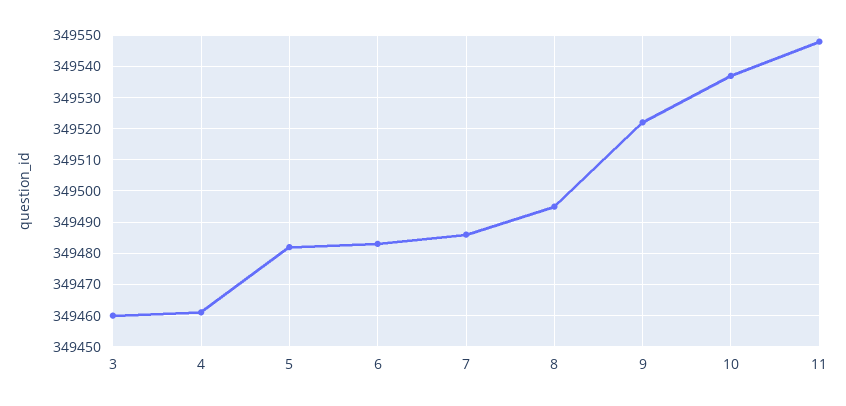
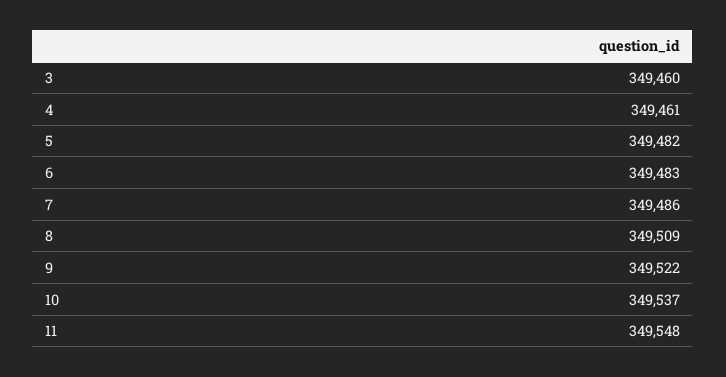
  {
    "3": 349460,
    "4": 349461,
    "5": 349482,
    "6": 349483,
    "7": 349486,
-   "8": 349495,
+   "8": 349509,
    "9": 349522,
    "10": 349537,
    "11": 349548
  }

